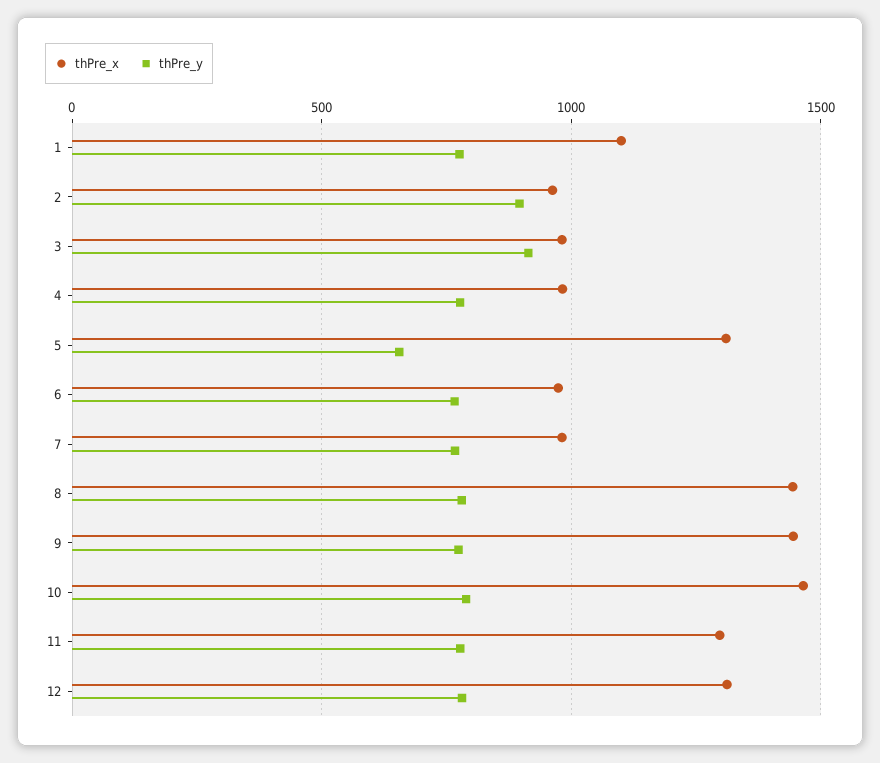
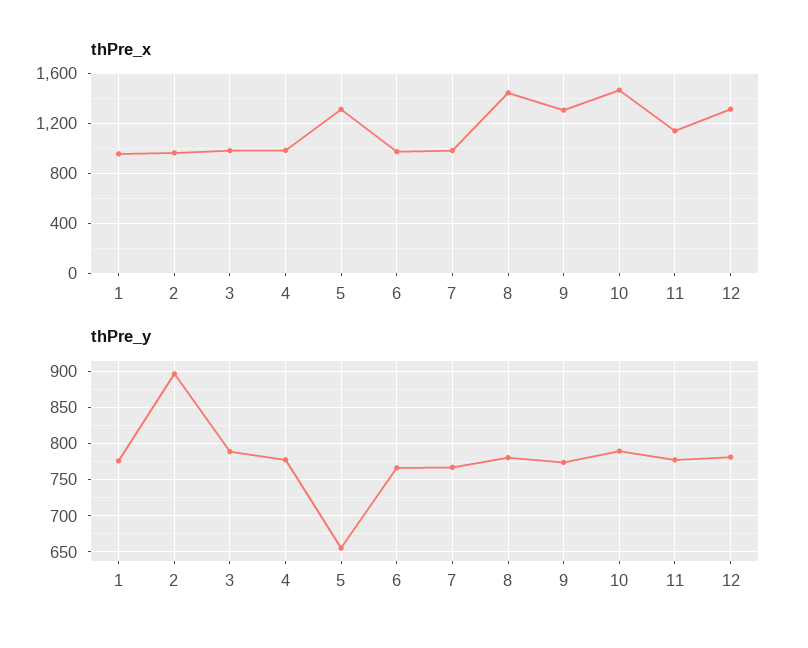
  {
    "thPre_x": {
-     "1": 1100,
+     "1": 950,
      "2": 950,
      "3": 1000,
      "4": 1000,
      "5": 1300,
      "6": 950,
      "7": 1000,
      "8": 1450,
-     "9": 1450,
+     "9": 1300,
      "10": 1450,
-     "11": 1300,
+     "11": 1150,
      "12": 1300
    },
    "thPre_y": {
      "1": 780,
      "2": 900,
-     "3": 900,
+     "3": 790,
      "4": 780,
      "5": 660,
      "6": 770,
      "7": 770,
      "8": 780,
      "9": 770,
      "10": 790,
      "11": 780,
      "12": 780
    }
  }

